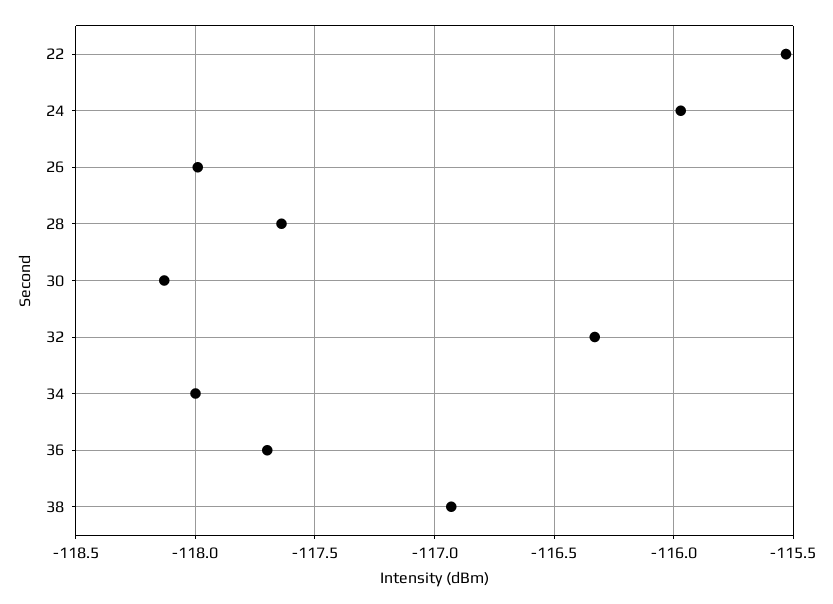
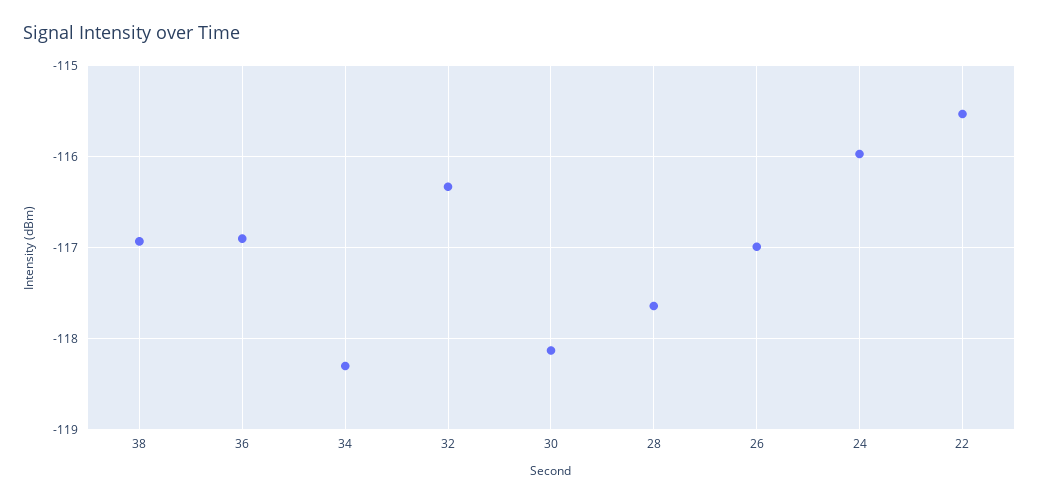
  {
    "22": -115.55,
    "24": -115.95,
-   "26": -118,
+   "26": -117,
    "28": -117.65,
    "30": -118.15,
    "32": -116.35,
-   "34": -118,
+   "34": -118.3,
-   "36": -117.7,
+   "36": -116.9,
    "38": -116.95
  }

